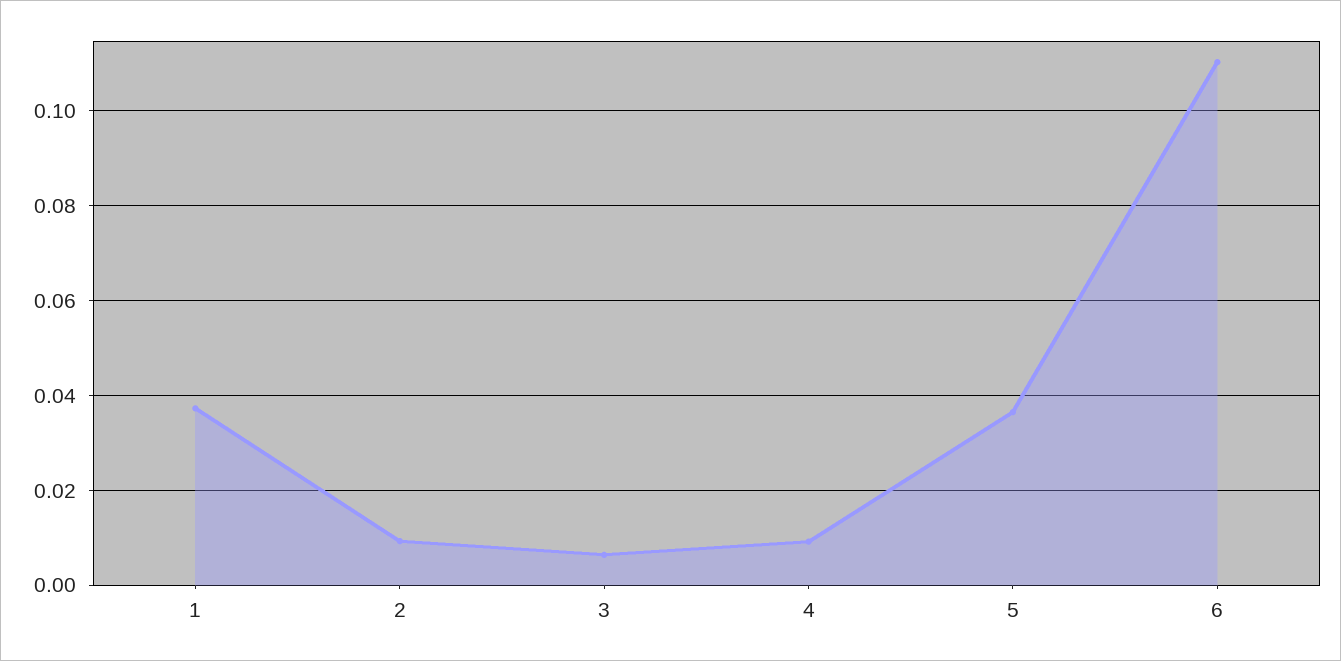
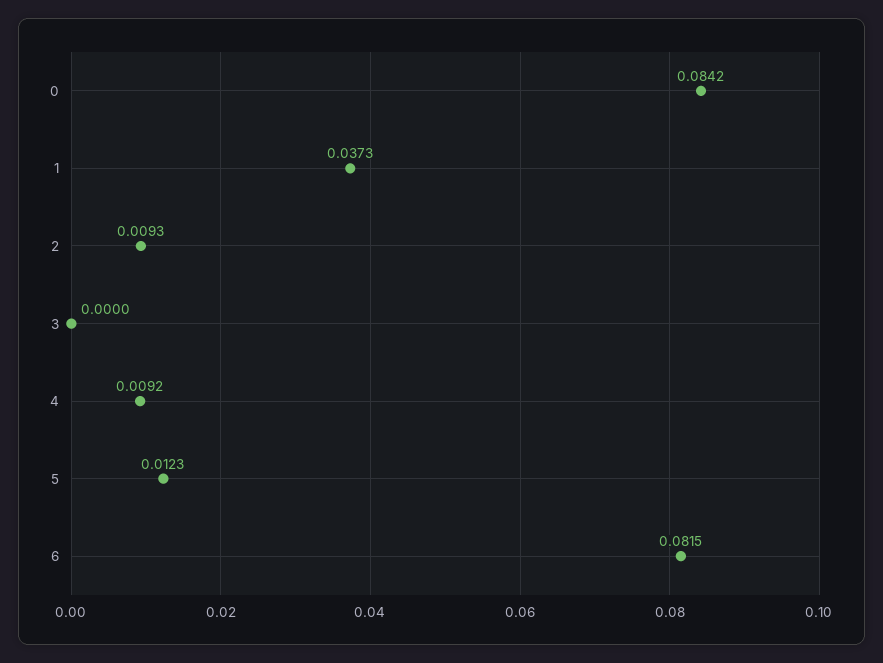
  {
    "1": 0.0373,
    "2": 0.0093,
-   "3": 0.006,
+   "3": 0,
    "4": 0.0092,
-   "5": 0.036,
+   "5": 0.0123,
-   "6": 0.11
+   "6": 0.0815,
+   "0": 0.0842
  }

